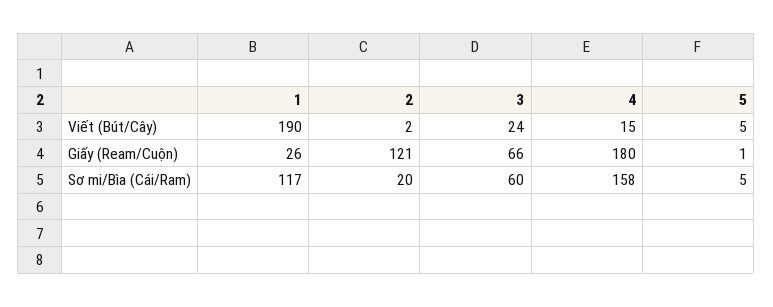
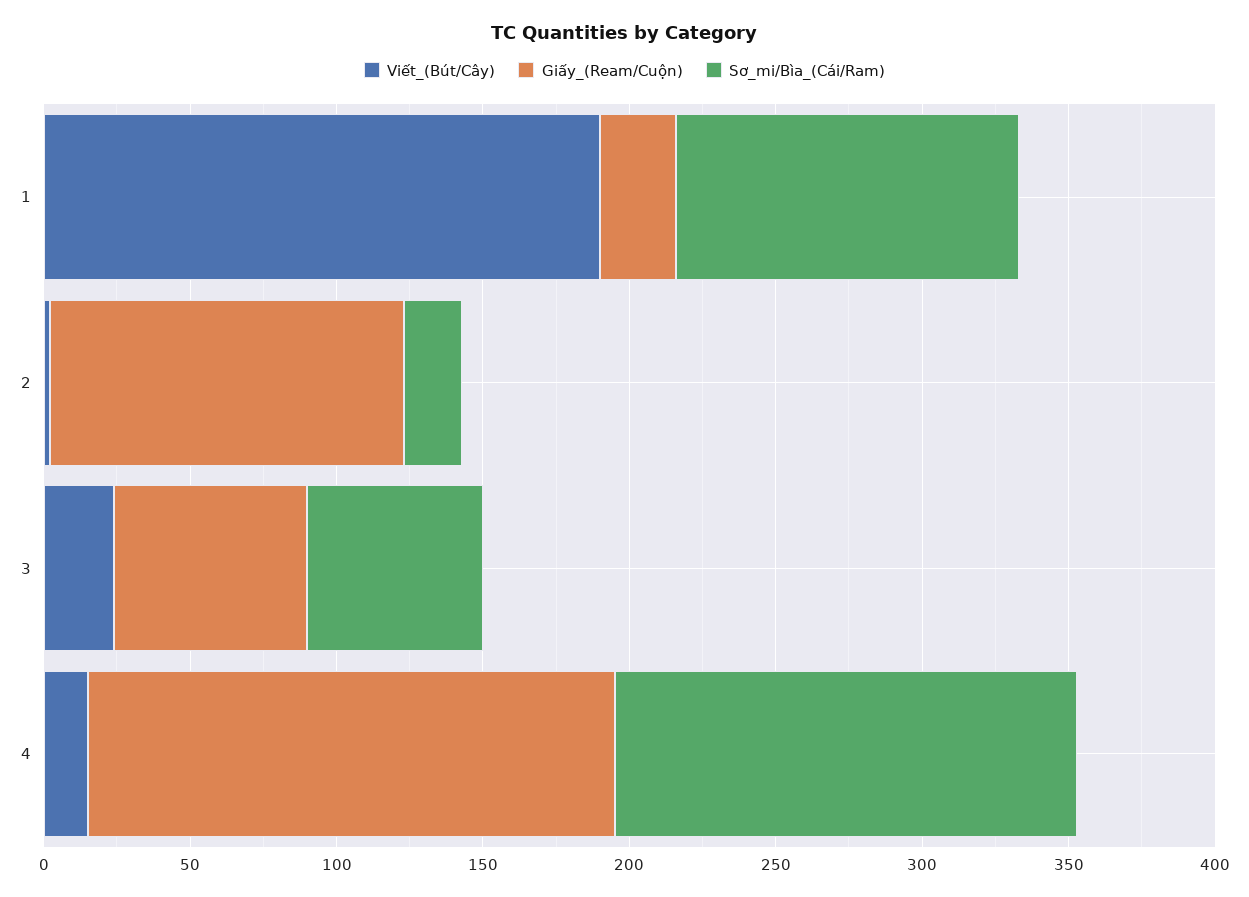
  {
    "Viết (Bút/Cây)": {
      "1": 190,
      "2": 2,
      "3": 24,
-     "4": 15,
+     "4": 15
-     "5": 5
    },
    "Giấy (Ream/Cuộn)": {
      "1": 26,
      "2": 121,
      "3": 66,
-     "4": 180,
+     "4": 180
-     "5": 1
    },
    "Sơ mi/Bìa (Cái/Ram)": {
      "1": 117,
      "2": 20,
      "3": 60,
-     "4": 158,
+     "4": 158
-     "5": 5
    }
  }

